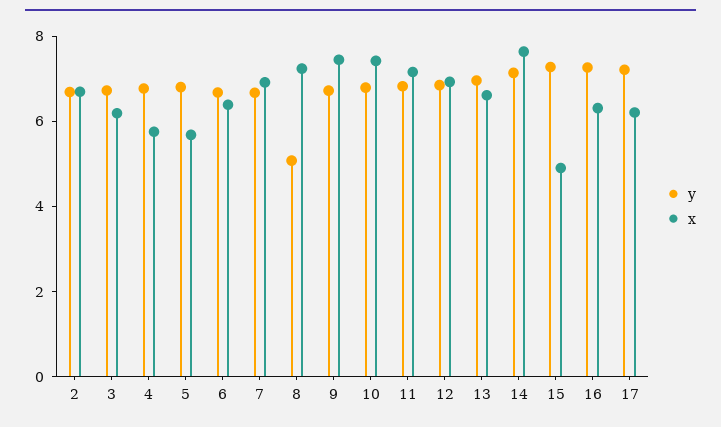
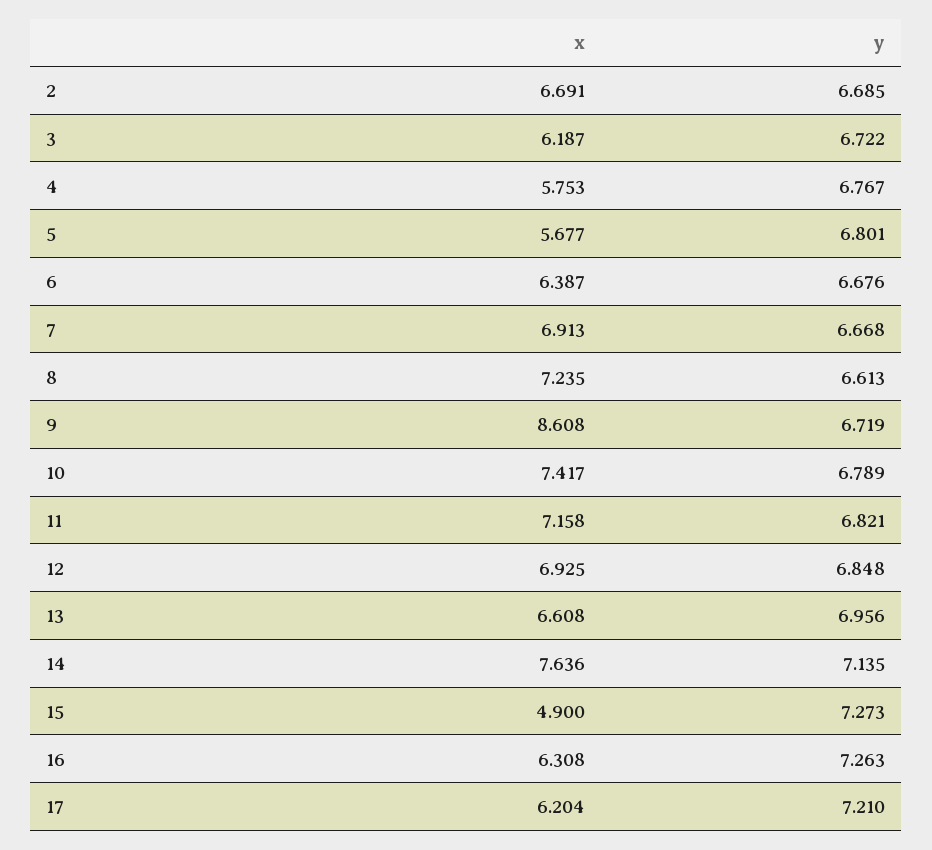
  {
    "y": {
      "2": 6.685,
      "3": 6.722,
      "4": 6.767,
      "5": 6.801,
      "6": 6.676,
      "7": 6.668,
-     "8": 5,
+     "8": 6.613,
      "9": 6.719,
      "10": 6.789,
      "11": 6.821,
      "12": 6.848,
      "13": 6.956,
      "14": 7.135,
      "15": 7.273,
      "16": 7.263,
      "17": 7.21
    },
    "x": {
      "2": 6.691,
      "3": 6.187,
      "4": 5.753,
      "5": 5.677,
      "6": 6.387,
      "7": 6.913,
      "8": 7.235,
-     "9": 7.5,
+     "9": 8.608,
      "10": 7.417,
      "11": 7.158,
      "12": 6.925,
      "13": 6.608,
      "14": 7.636,
      "15": 4.9,
      "16": 6.308,
      "17": 6.204
    }
  }

